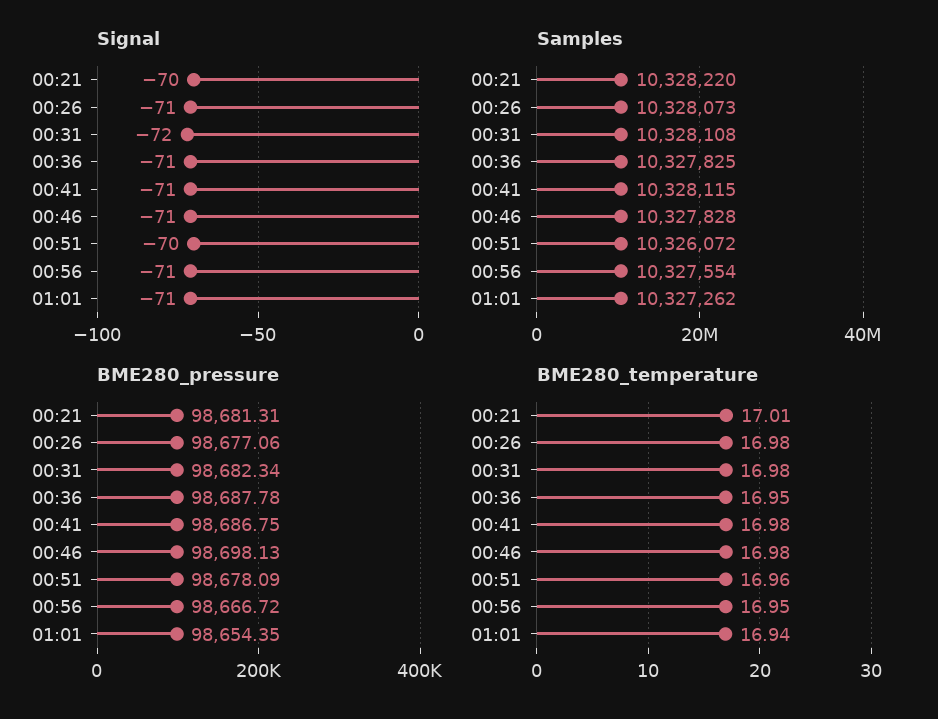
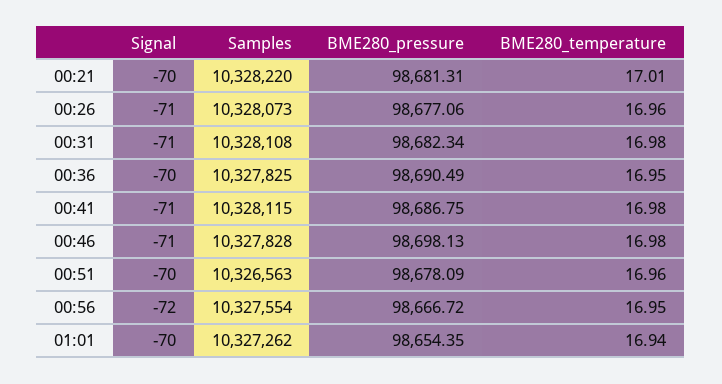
  {
    "Signal": {
      "00:21": -70,
      "00:26": -71,
-     "00:31": -72,
+     "00:31": -71,
-     "00:36": -71,
+     "00:36": -70,
      "00:41": -71,
      "00:46": -71,
      "00:51": -70,
-     "00:56": -71,
+     "00:56": -72,
-     "01:01": -71
+     "01:01": -70
    },
    "Samples": {
      "00:21": 10328220,
      "00:26": 10328073,
      "00:31": 10328108,
      "00:36": 10327825,
      "00:41": 10328115,
      "00:46": 10327828,
-     "00:51": 10326072,
+     "00:51": 10326563,
      "00:56": 10327554,
      "01:01": 10327262
    },
    "BME280_pressure": {
      "00:21": 98681.31,
      "00:26": 98677.06,
      "00:31": 98682.34,
-     "00:36": 98687.78,
+     "00:36": 98690.49,
      "00:41": 98686.75,
      "00:46": 98698.13,
      "00:51": 98678.09,
      "00:56": 98666.72,
      "01:01": 98654.35
    },
    "BME280_temperature": {
      "00:21": 17.01,
-     "00:26": 16.98,
+     "00:26": 16.96,
      "00:31": 16.98,
      "00:36": 16.95,
      "00:41": 16.98,
      "00:46": 16.98,
      "00:51": 16.96,
      "00:56": 16.95,
      "01:01": 16.94
    }
  }

